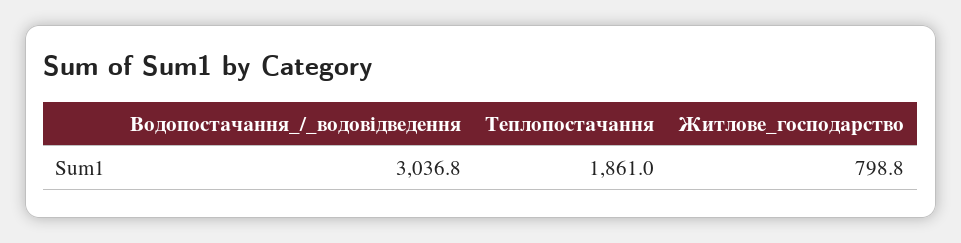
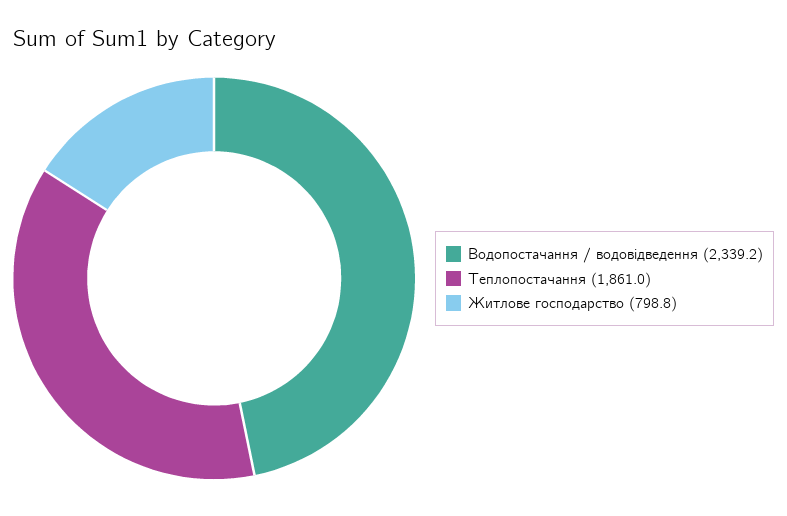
  {
-   "Водопостачання_/_водовідведення": 3036.8,
+   "Водопостачання_/_водовідведення": 2339.2,
    "Теплопостачання": 1861,
    "Житлове_господарство": 798.8
  }

